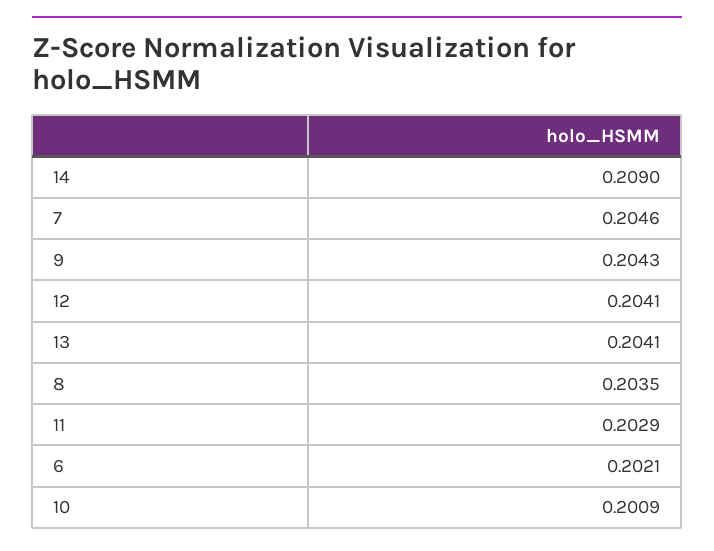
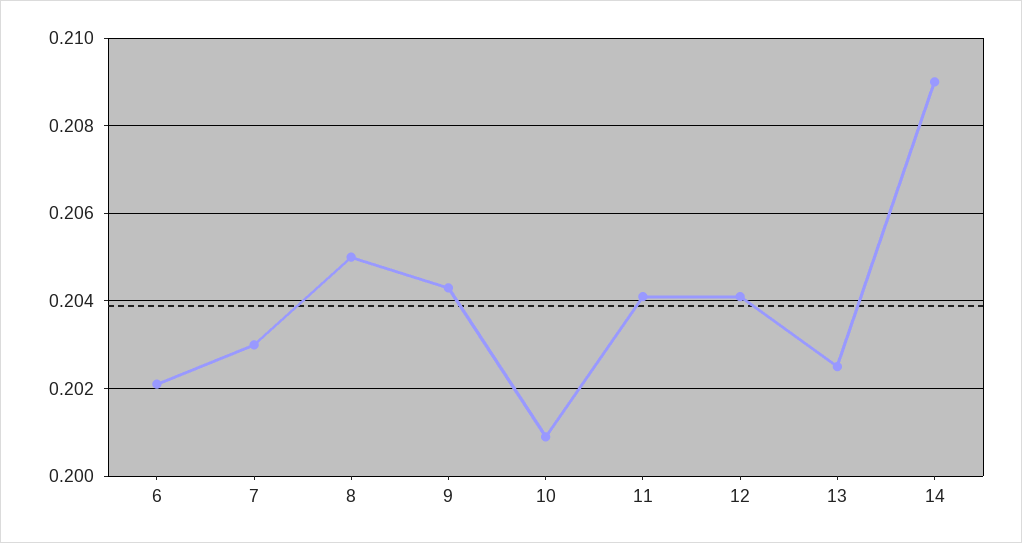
  {
    "14": 0.209,
-   "7": 0.2046,
+   "7": 0.203,
    "9": 0.2043,
    "12": 0.2041,
-   "13": 0.2041,
+   "13": 0.2025,
-   "8": 0.2035,
+   "8": 0.205,
-   "11": 0.2029,
+   "11": 0.204,
    "6": 0.2021,
    "10": 0.2009
  }

